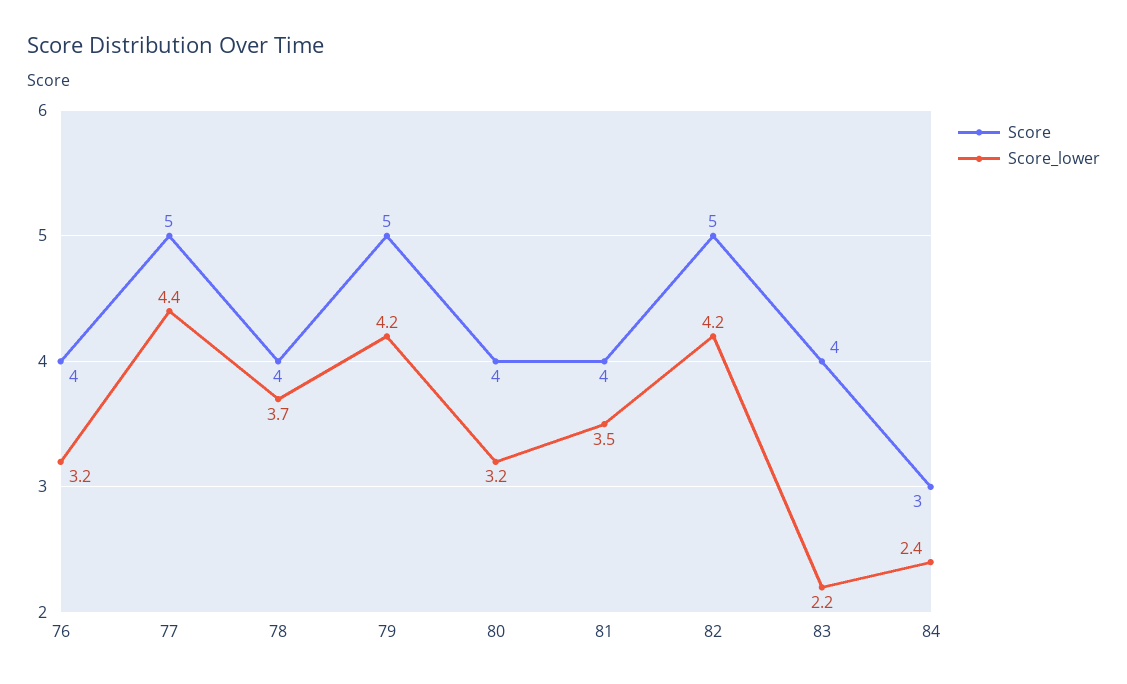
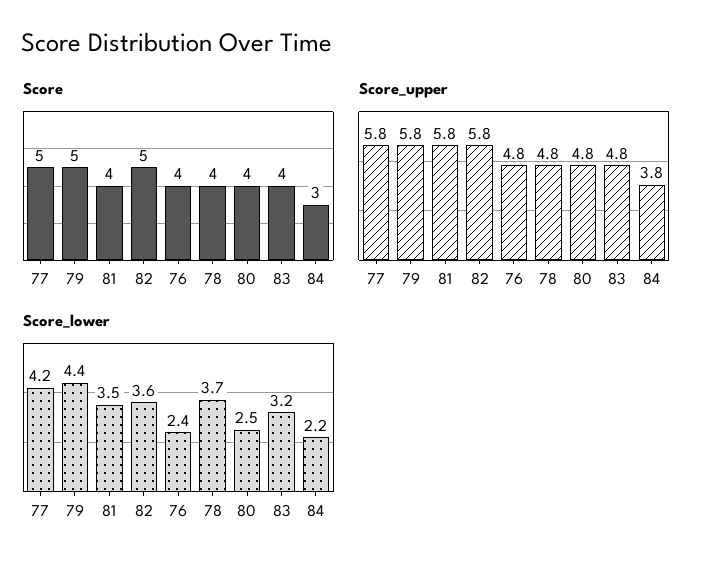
  {
    "Score": {
      "76": 4,
      "77": 5,
      "78": 4,
      "79": 5,
      "80": 4,
      "81": 4,
      "82": 5,
      "83": 4,
      "84": 3
    },
    "Score_lower": {
-     "76": 3.2,
+     "76": 2.4,
-     "77": 4.4,
+     "77": 4.2,
      "78": 3.7,
-     "79": 4.2,
+     "79": 4.4,
-     "80": 3.2,
+     "80": 2.5,
      "81": 3.5,
-     "82": 4.2,
+     "82": 3.6,
-     "83": 2.2,
+     "83": 3.2,
-     "84": 2.4
+     "84": 2.2
-   }
+   },
+   "Score_upper": {
+     "77": 5.8,
+     "79": 5.8,
+     "81": 5.8,
+     "82": 5.8,
+     "76": 4.8,
+     "78": 4.8,
+     "80": 4.8,
+     "83": 4.8,
+     "84": 3.8
+   }
  }

